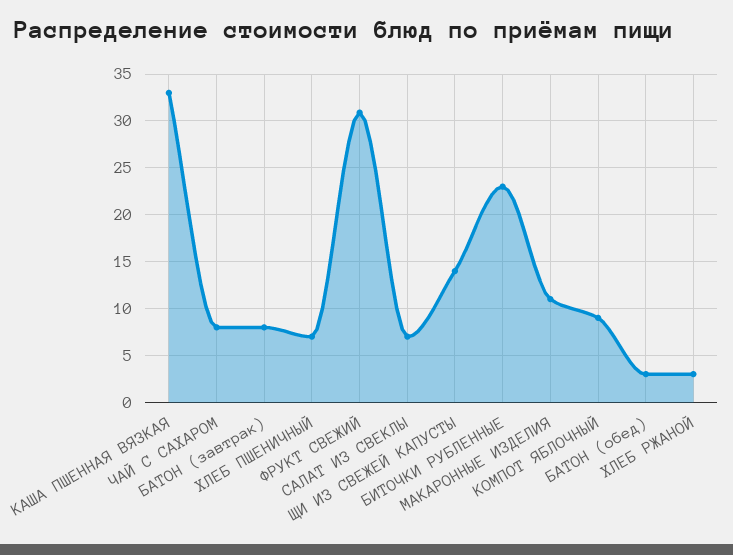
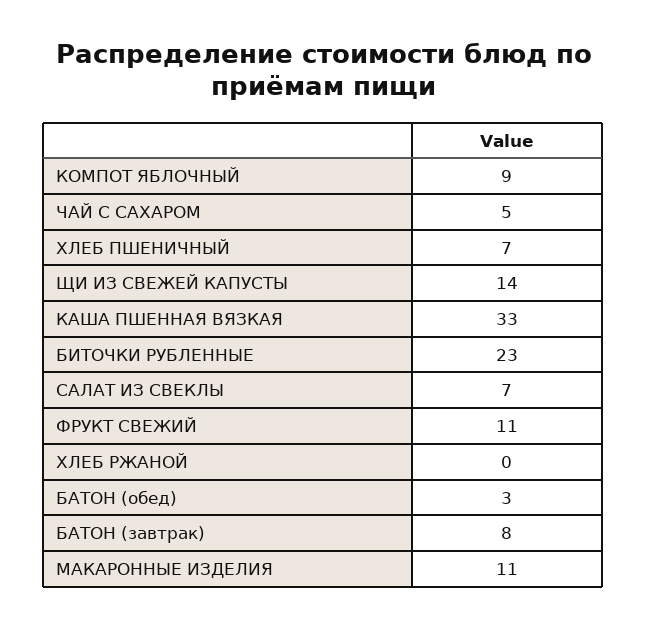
  {
    "КАША ПШЕННАЯ ВЯЗКАЯ": 33,
-   "ЧАЙ С САХАРОМ": 8,
+   "ЧАЙ С САХАРОМ": 5,
    "БАТОН (завтрак)": 8,
    "ХЛЕБ ПШЕНИЧНЫЙ": 7,
-   "ФРУКТ СВЕЖИЙ": 31,
+   "ФРУКТ СВЕЖИЙ": 11,
    "САЛАТ ИЗ СВЕКЛЫ": 7,
    "ЩИ ИЗ СВЕЖЕЙ КАПУСТЫ": 14,
    "БИТОЧКИ РУБЛЕННЫЕ": 23,
    "МАКАРОННЫЕ ИЗДЕЛИЯ": 11,
    "КОМПОТ ЯБЛОЧНЫЙ": 9,
    "БАТОН (обед)": 3,
-   "ХЛЕБ РЖАНОЙ": 3
+   "ХЛЕБ РЖАНОЙ": 0
  }

